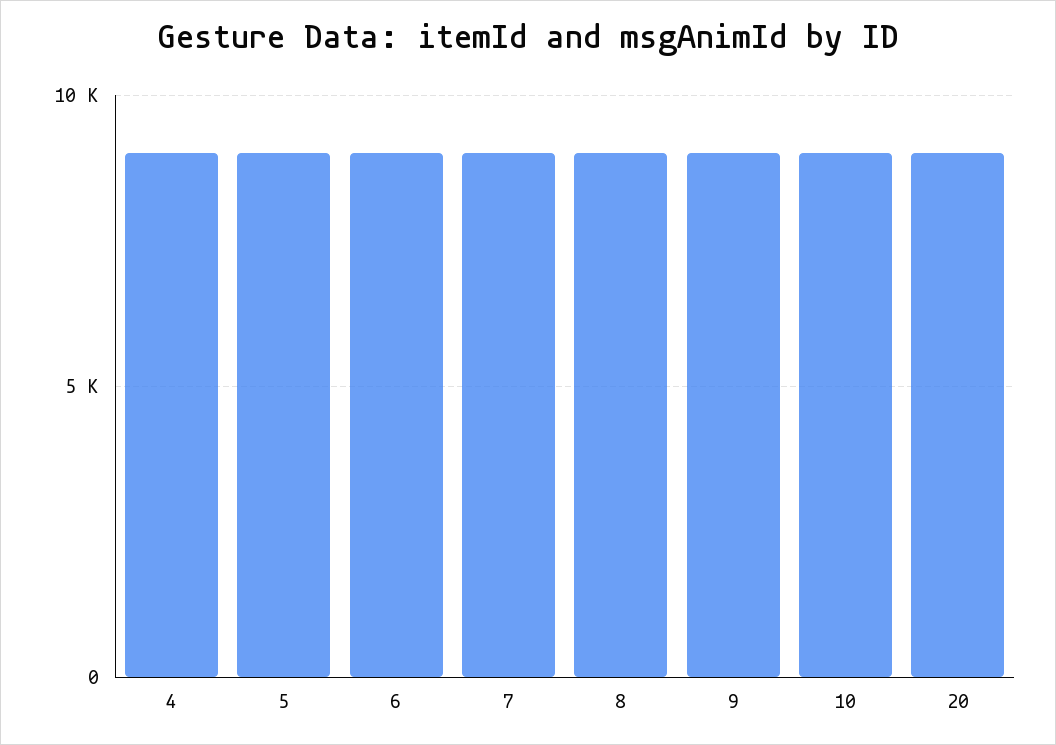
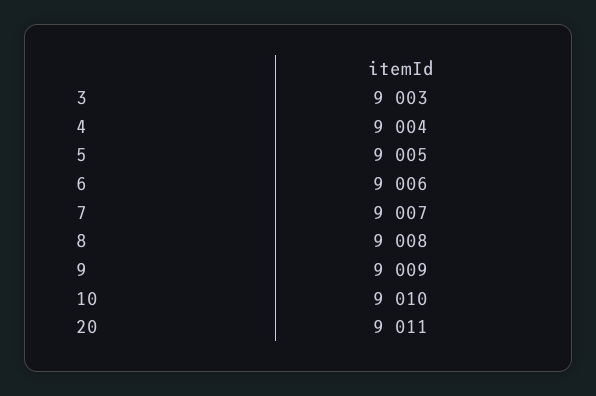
  {
    "4": 9004,
    "5": 9005,
    "6": 9006,
    "7": 9007,
    "8": 9008,
    "9": 9009,
    "10": 9010,
-   "20": 9011
+   "20": 9011,
+   "3": 9003
  }

